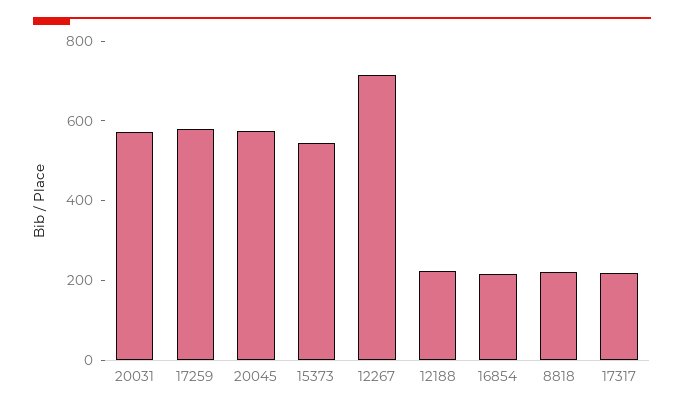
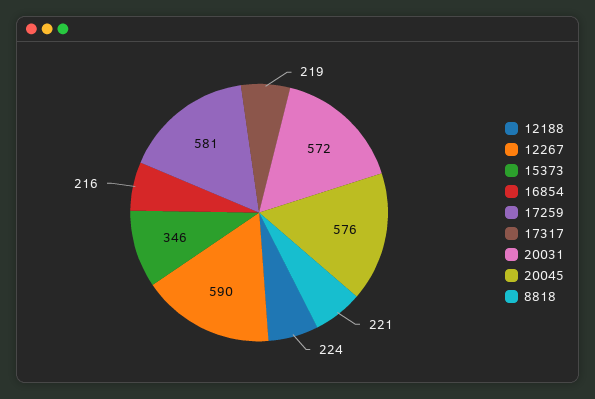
  {
    "20031": 572,
    "17259": 581,
    "20045": 576,
-   "15373": 550,
+   "15373": 346,
-   "12267": 700,
+   "12267": 590,
    "12188": 224,
    "16854": 216,
    "8818": 221,
    "17317": 219
  }

